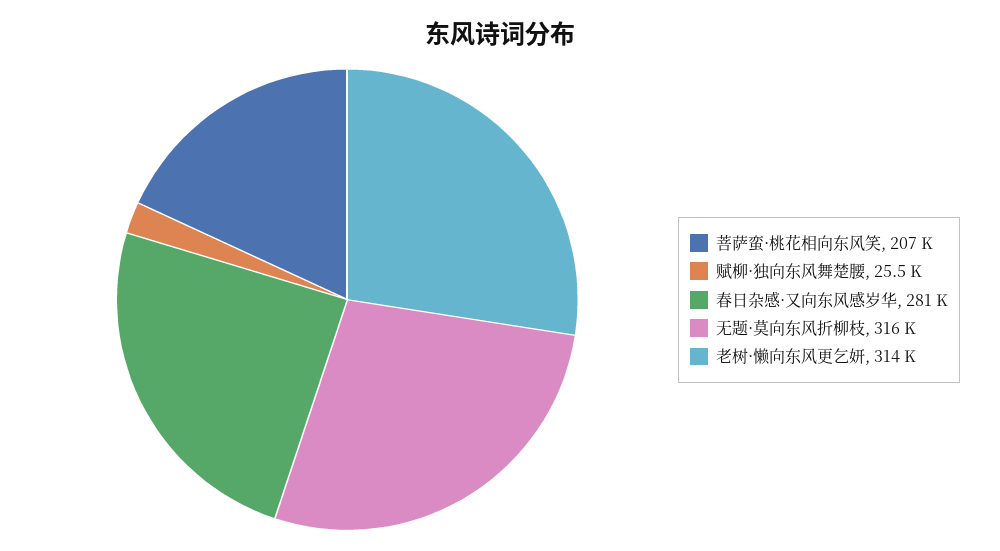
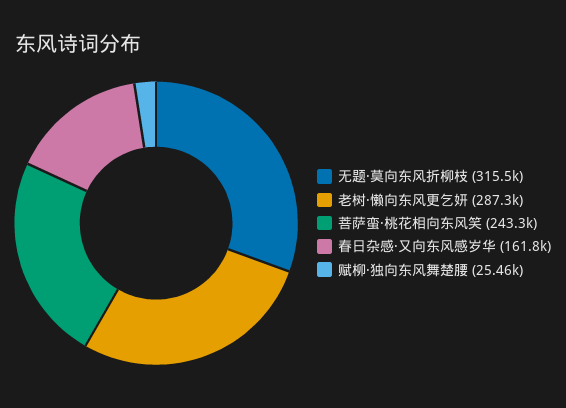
  {
-   "菩萨蛮·桃花相向东风笑": 207000,
+   "菩萨蛮·桃花相向东风笑": 243300,
    "赋柳·独向东风舞楚腰": 25460,
-   "春日杂感·又向东风感岁华": 281000,
+   "春日杂感·又向东风感岁华": 161800,
    "无题·莫向东风折柳枝": 315500,
-   "老树·懒向东风更乞妍": 314000
+   "老树·懒向东风更乞妍": 287300
  }

